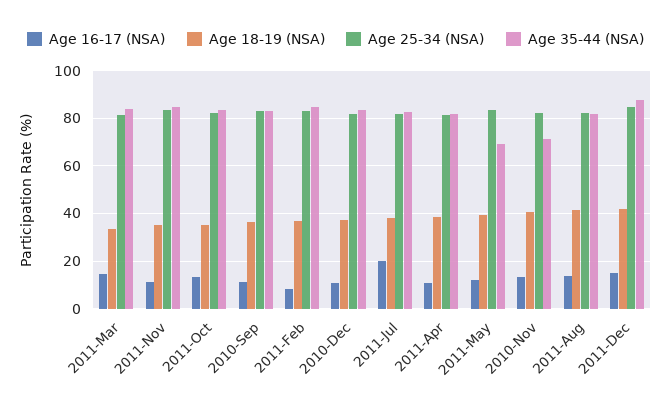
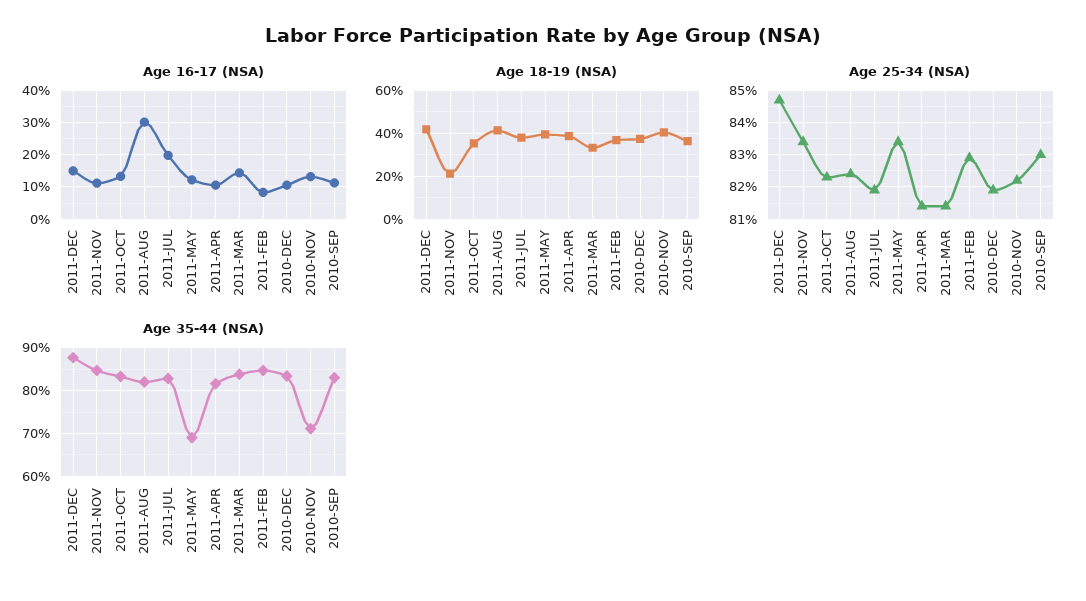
  {
    "Age 16-17 (NSA)": {
      "2011-Mar": 14,
      "2011-Nov": 12,
      "2011-Oct": 14,
      "2010-Sep": 12,
      "2011-Feb": 8,
      "2010-Dec": 10,
      "2011-Jul": 20,
      "2011-Apr": 10,
      "2011-May": 12,
      "2010-Nov": 14,
-     "2011-Aug": 15,
+     "2011-Aug": 30,
      "2011-Dec": 16
    },
    "Age 18-19 (NSA)": {
      "2011-Mar": 35,
-     "2011-Nov": 35,
+     "2011-Nov": 20,
      "2011-Oct": 35,
      "2010-Sep": 35,
      "2011-Feb": 35,
      "2010-Dec": 35,
      "2011-Jul": 40,
      "2011-Apr": 40,
      "2011-May": 40,
      "2010-Nov": 40,
      "2011-Aug": 40,
      "2011-Dec": 40
    },
    "Age 25-34 (NSA)": {
      "2011-Mar": 81.5,
      "2011-Nov": 83.5,
      "2011-Oct": 82.5,
      "2010-Sep": 83,
      "2011-Feb": 83,
      "2010-Dec": 82,
      "2011-Jul": 82,
      "2011-Apr": 81.5,
      "2011-May": 83.5,
      "2010-Nov": 82,
      "2011-Aug": 82.5,
      "2011-Dec": 84.5
    },
    "Age 35-44 (NSA)": {
      "2011-Mar": 84,
      "2011-Nov": 84,
      "2011-Oct": 84,
      "2010-Sep": 84,
      "2011-Feb": 84,
      "2010-Dec": 84,
      "2011-Jul": 82,
      "2011-Apr": 82,
      "2011-May": 70,
      "2010-Nov": 72,
      "2011-Aug": 82,
      "2011-Dec": 88
    }
  }

